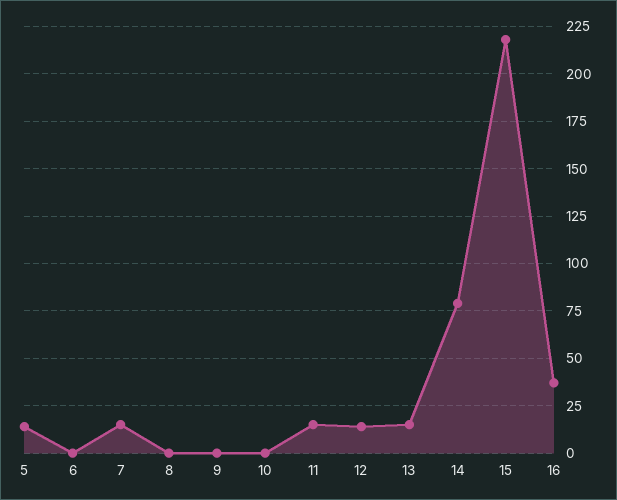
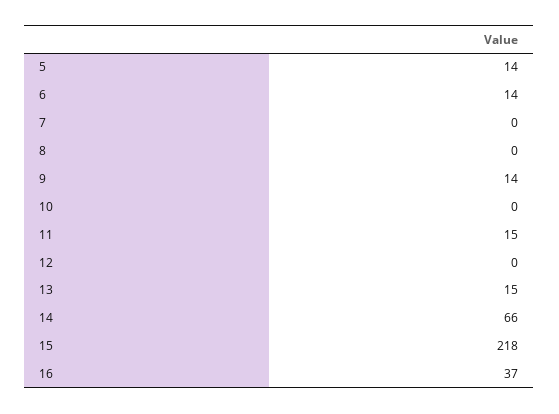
  {
    "5": 14,
-   "6": 0,
+   "6": 14,
-   "7": 15,
+   "7": 0,
    "8": 0,
-   "9": 0,
+   "9": 14,
    "10": 0,
    "11": 15,
-   "12": 15,
+   "12": 0,
    "13": 15,
-   "14": 80,
+   "14": 66,
    "15": 218,
    "16": 37
  }

